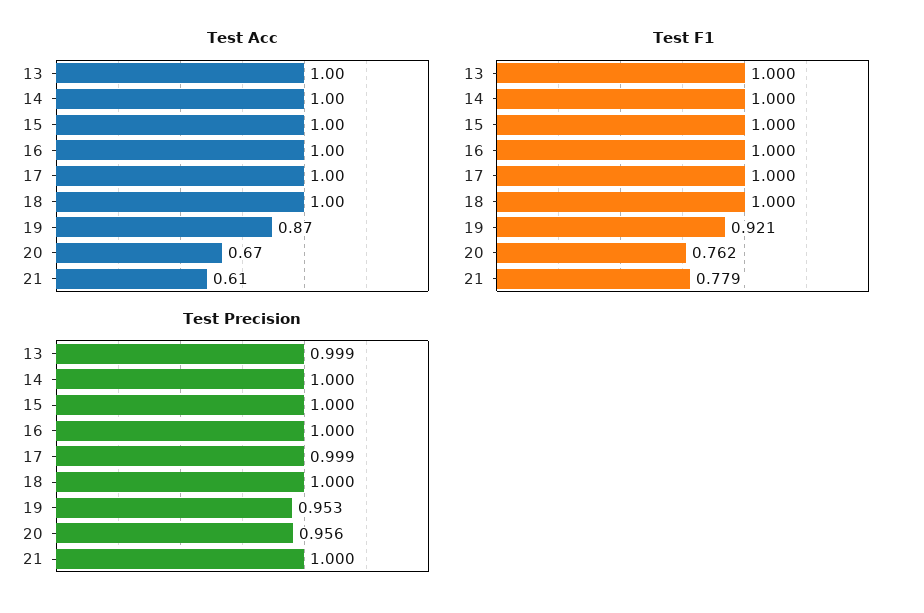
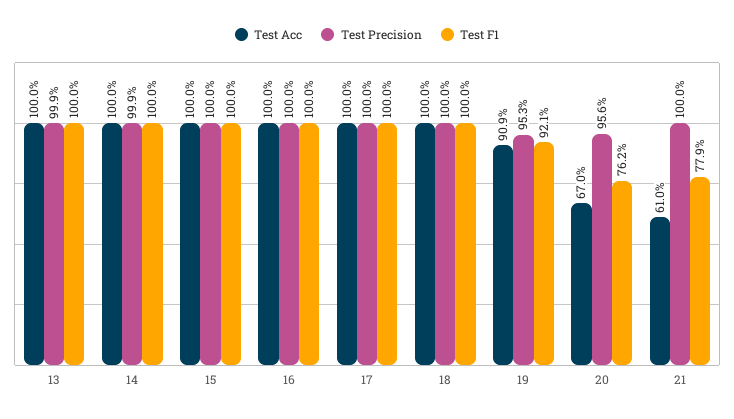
  {
    "Test Acc": {
      "13": 1,
      "14": 1,
      "15": 1,
      "16": 1,
      "17": 1,
      "18": 1,
-     "19": 0.87,
+     "19": 0.909,
      "20": 0.67,
      "21": 0.61
    },
    "Test F1": {
      "13": 1,
      "14": 1,
      "15": 1,
      "16": 1,
      "17": 1,
      "18": 1,
      "19": 0.921,
      "20": 0.762,
      "21": 0.779
    },
    "Test Precision": {
      "13": 0.999,
-     "14": 1,
+     "14": 0.999,
      "15": 1,
      "16": 1,
-     "17": 0.999,
+     "17": 1,
      "18": 1,
      "19": 0.953,
      "20": 0.956,
      "21": 1
    }
  }

